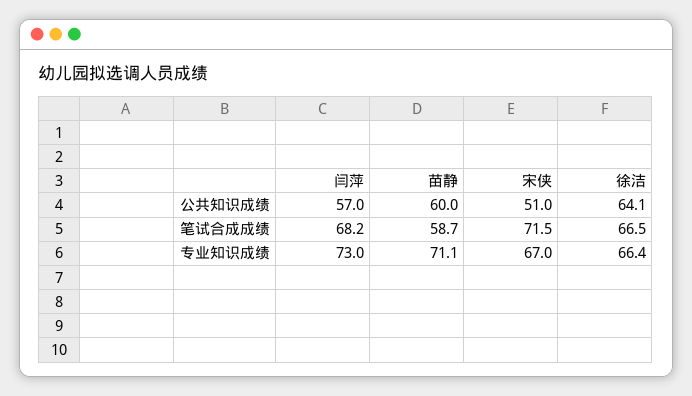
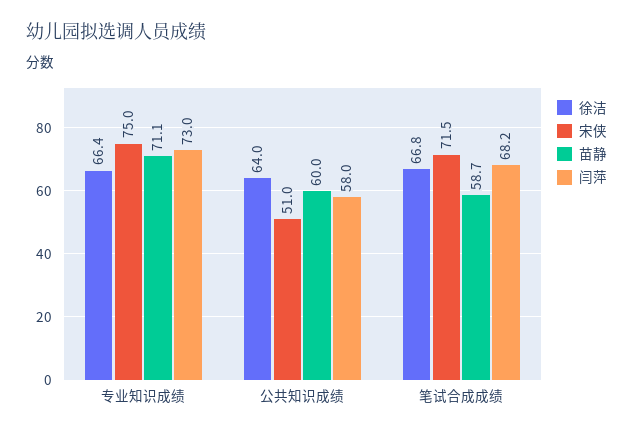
  {
    "闫萍": {
-     "公共知识成绩": 57,
+     "公共知识成绩": 58,
      "笔试合成成绩": 68.2,
      "专业知识成绩": 73
    },
    "苗静": {
      "公共知识成绩": 60,
      "笔试合成成绩": 58.7,
      "专业知识成绩": 71.1
    },
    "宋侠": {
      "公共知识成绩": 51,
      "笔试合成成绩": 71.5,
-     "专业知识成绩": 67
+     "专业知识成绩": 75
    },
    "徐洁": {
-     "公共知识成绩": 64.1,
+     "公共知识成绩": 64,
-     "笔试合成成绩": 66.5,
+     "笔试合成成绩": 66.8,
      "专业知识成绩": 66.4
    }
  }

